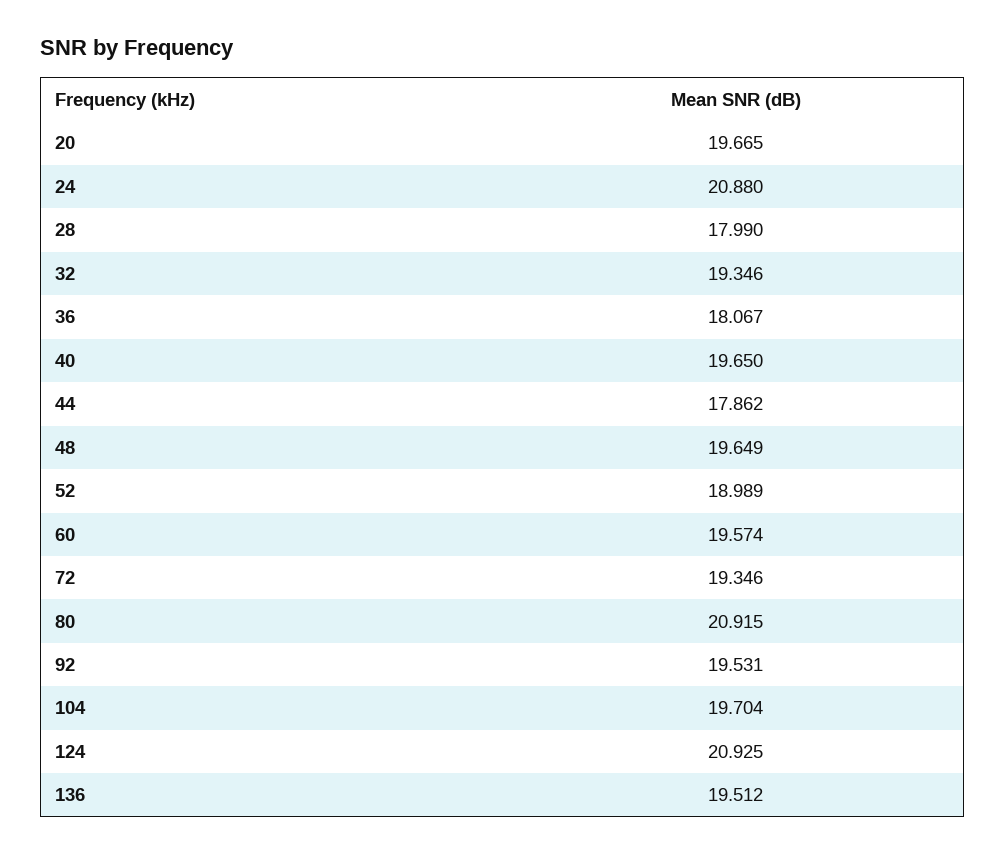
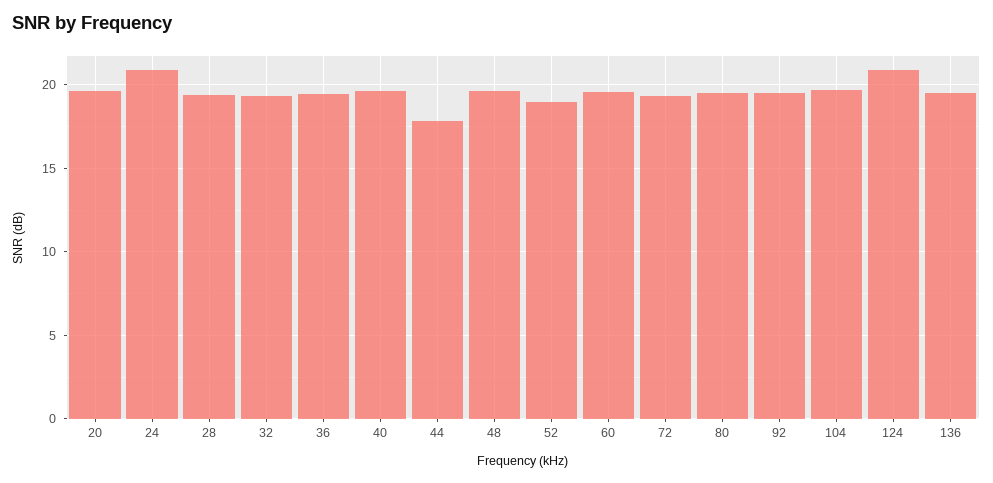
  {
    "20": 19.665,
    "24": 20.88,
-   "28": 17.99,
+   "28": 19.5,
    "32": 19.346,
-   "36": 18.067,
+   "36": 19.5,
    "40": 19.65,
    "44": 17.862,
    "48": 19.649,
    "52": 18.989,
    "60": 19.574,
    "72": 19.346,
-   "80": 20.915,
+   "80": 19.5,
    "92": 19.531,
    "104": 19.704,
    "124": 20.925,
    "136": 19.512
  }

